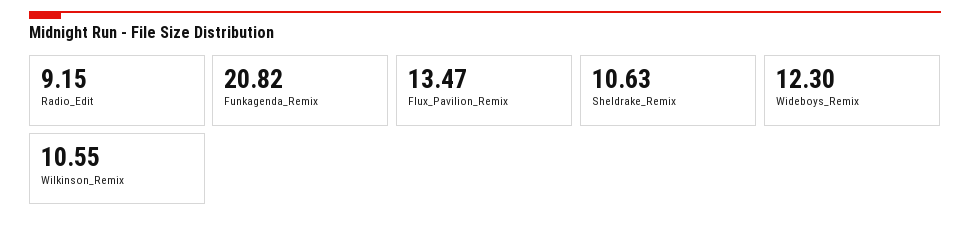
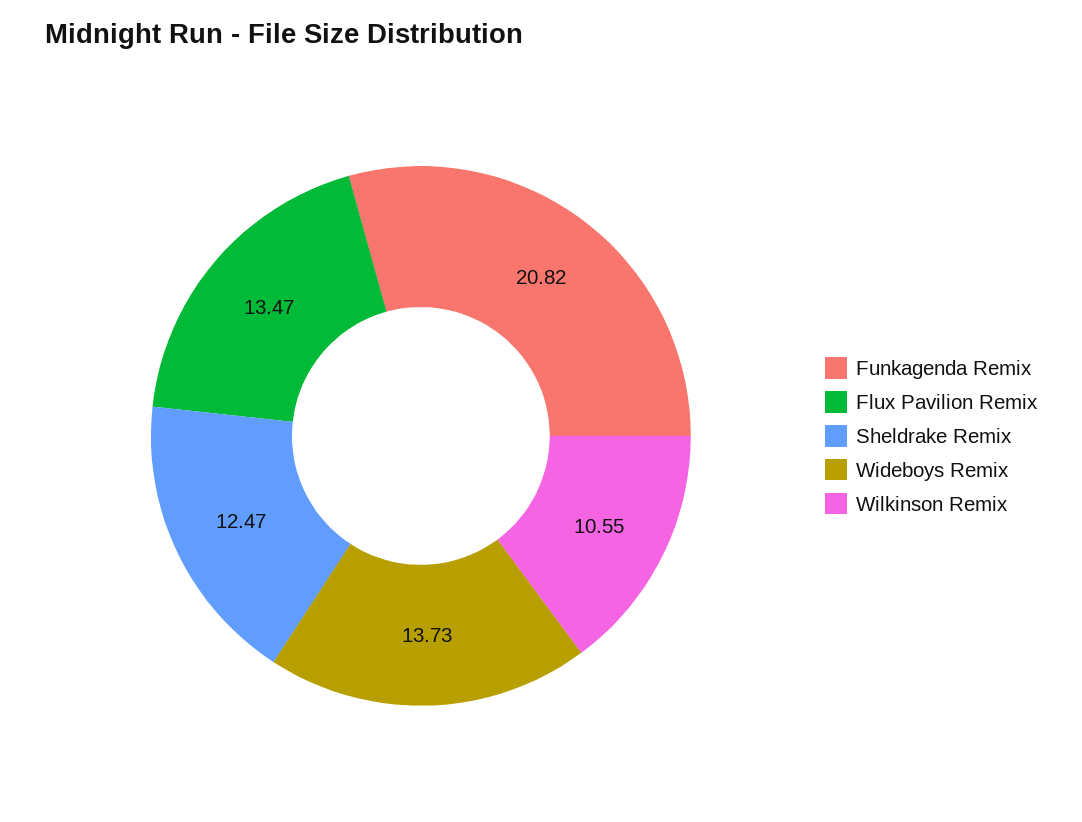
  {
-   "Radio_Edit": 9.15,
    "Funkagenda_Remix": 20.82,
    "Flux_Pavilion_Remix": 13.47,
-   "Sheldrake_Remix": 10.63,
+   "Sheldrake_Remix": 12.47,
-   "Wideboys_Remix": 12.3,
+   "Wideboys_Remix": 13.73,
    "Wilkinson_Remix": 10.55
  }

